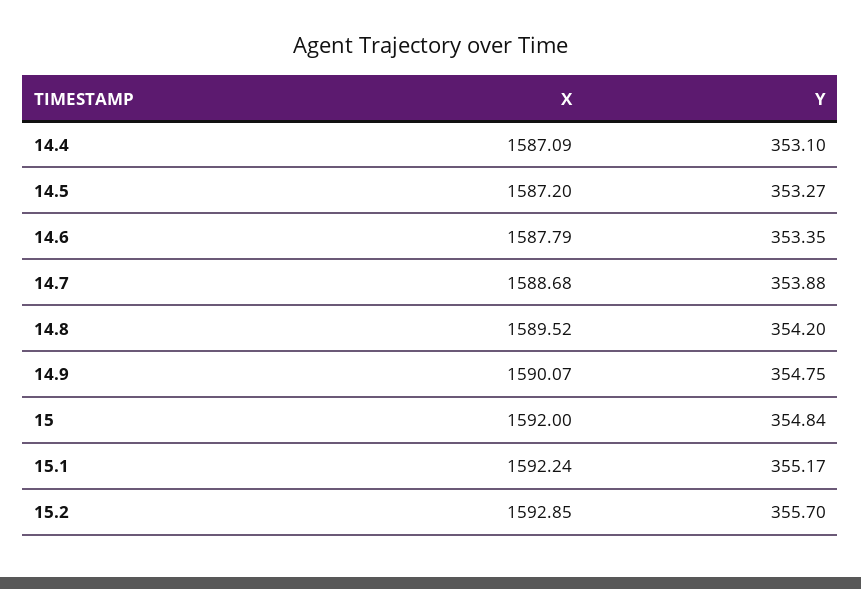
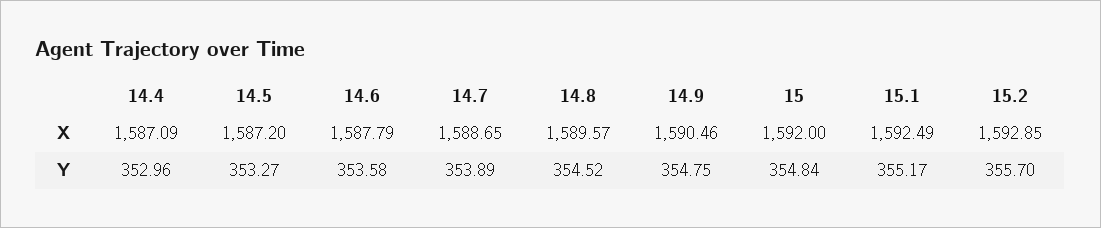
  {
    "X": {
      "14.4": 1587.09,
      "14.5": 1587.2,
      "14.6": 1587.79,
-     "14.7": 1588.68,
+     "14.7": 1588.65,
-     "14.8": 1589.52,
+     "14.8": 1589.57,
-     "14.9": 1590.07,
+     "14.9": 1590.46,
      "15": 1592,
-     "15.1": 1592.24,
+     "15.1": 1592.49,
      "15.2": 1592.85
    },
    "Y": {
-     "14.4": 353.1,
+     "14.4": 352.96,
      "14.5": 353.27,
-     "14.6": 353.35,
+     "14.6": 353.58,
-     "14.7": 353.88,
+     "14.7": 353.89,
-     "14.8": 354.2,
+     "14.8": 354.52,
      "14.9": 354.75,
      "15": 354.84,
      "15.1": 355.17,
      "15.2": 355.7
    }
  }

